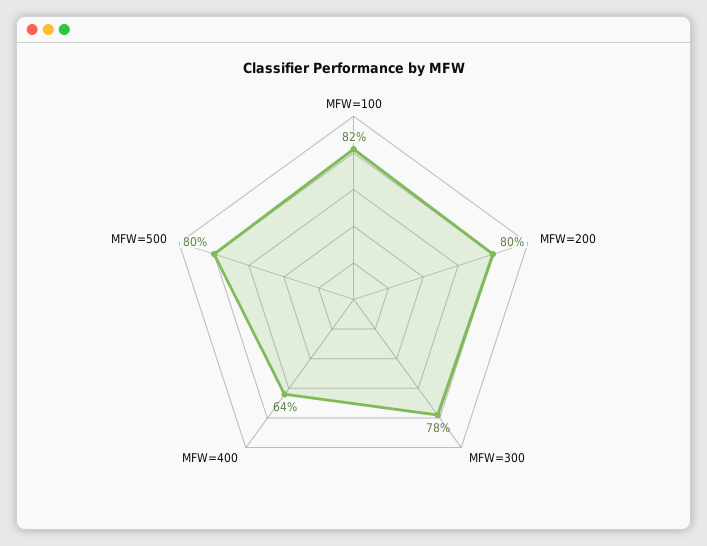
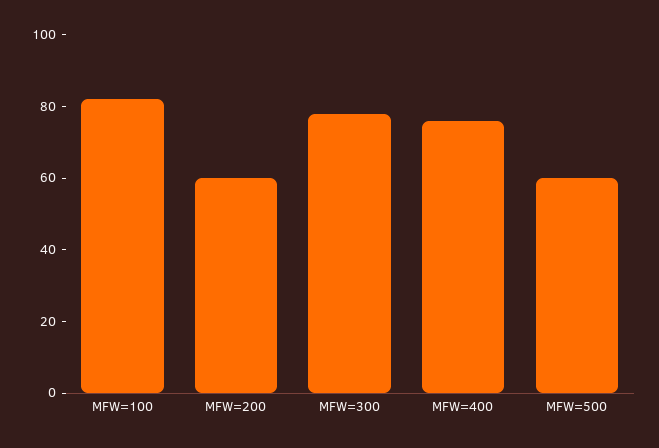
  {
    "MFW=100": 82,
-   "MFW=200": 80,
+   "MFW=200": 60,
    "MFW=300": 78,
-   "MFW=400": 64,
+   "MFW=400": 75,
-   "MFW=500": 80
+   "MFW=500": 60
  }

